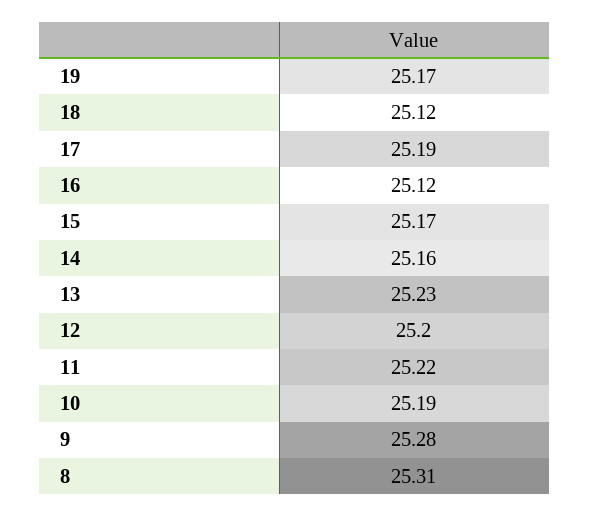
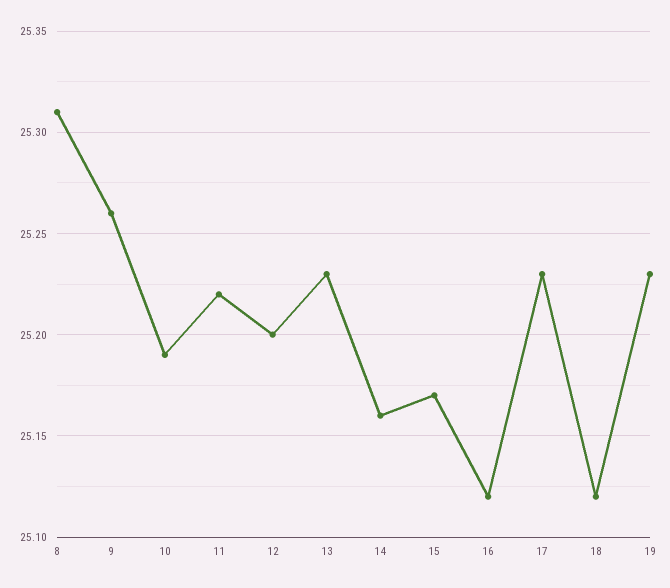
  {
-   "19": 25.17,
+   "19": 25.23,
    "18": 25.12,
-   "17": 25.19,
+   "17": 25.23,
    "16": 25.12,
    "15": 25.17,
    "14": 25.16,
    "13": 25.23,
    "12": 25.2,
    "11": 25.22,
    "10": 25.19,
-   "9": 25.28,
+   "9": 25.26,
    "8": 25.31
  }

